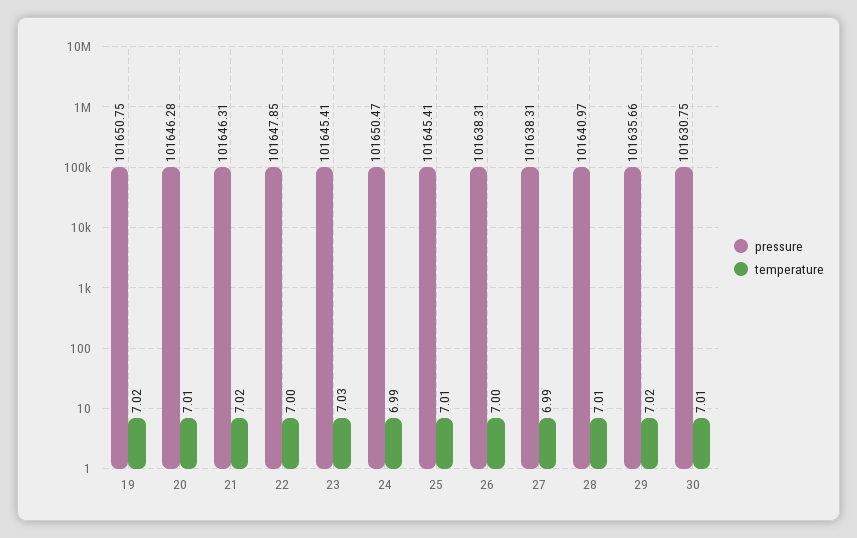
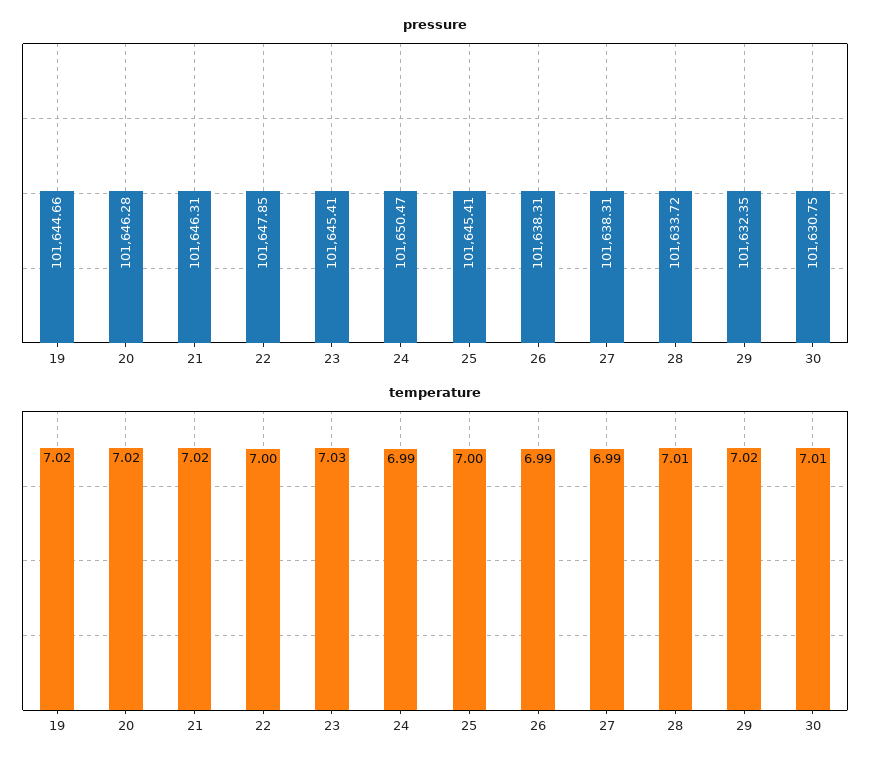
  {
    "pressure": {
-     "19": 101650.75,
+     "19": 101644.66,
      "20": 101646.28,
      "21": 101646.31,
      "22": 101647.85,
      "23": 101645.41,
      "24": 101650.47,
      "25": 101645.41,
      "26": 101638.31,
      "27": 101638.31,
-     "28": 101640.97,
+     "28": 101633.72,
-     "29": 101635.66,
+     "29": 101632.35,
      "30": 101630.75
    },
    "temperature": {
      "19": 7.02,
-     "20": 7.01,
+     "20": 7.02,
      "21": 7.02,
      "22": 7,
      "23": 7.03,
      "24": 6.99,
-     "25": 7.01,
+     "25": 7,
-     "26": 7,
+     "26": 6.99,
      "27": 6.99,
      "28": 7.01,
      "29": 7.02,
      "30": 7.01
    }
  }

